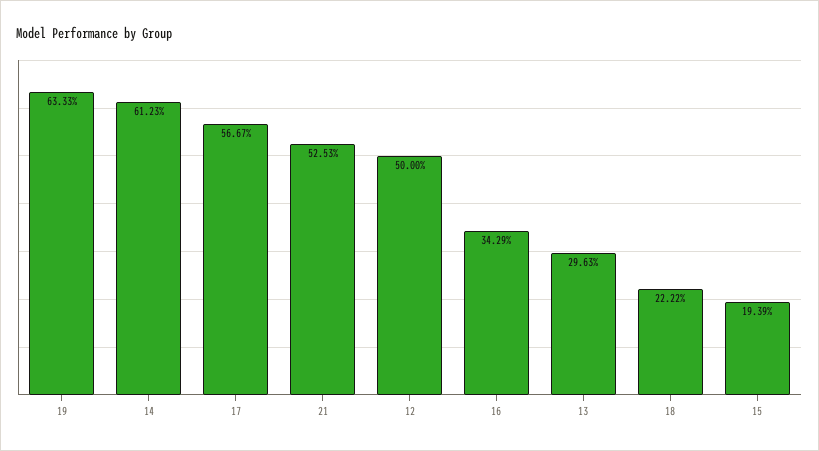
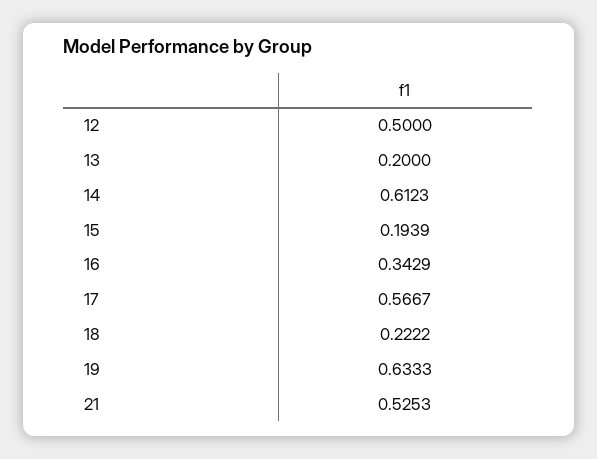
  {
    "19": 0.6333,
    "14": 0.6123,
    "17": 0.5667,
    "21": 0.5253,
    "12": 0.5,
    "16": 0.3429,
-   "13": 0.2963,
+   "13": 0.2,
    "18": 0.2222,
    "15": 0.1939
  }

